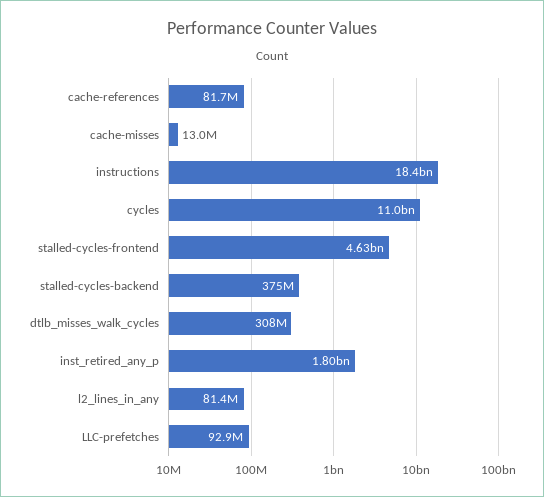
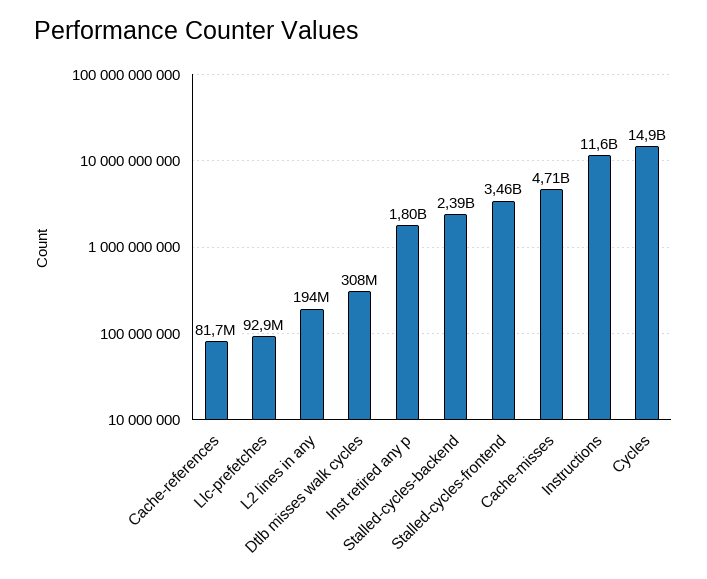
  {
    "cache-references": 81700000,
-   "cache-misses": 13000000,
+   "cache-misses": 4710000000,
-   "instructions": 18400000000,
+   "instructions": 11600000000,
-   "cycles": 11000000000,
+   "cycles": 14900000000,
-   "stalled-cycles-frontend": 4630000000,
+   "stalled-cycles-frontend": 3460000000,
-   "stalled-cycles-backend": 375000000,
+   "stalled-cycles-backend": 2390000000,
    "dtlb_misses_walk_cycles": 308000000,
    "inst_retired_any_p": 1800000000,
-   "l2_lines_in_any": 81400000,
+   "l2_lines_in_any": 194000000,
    "LLC-prefetches": 92900000
  }

